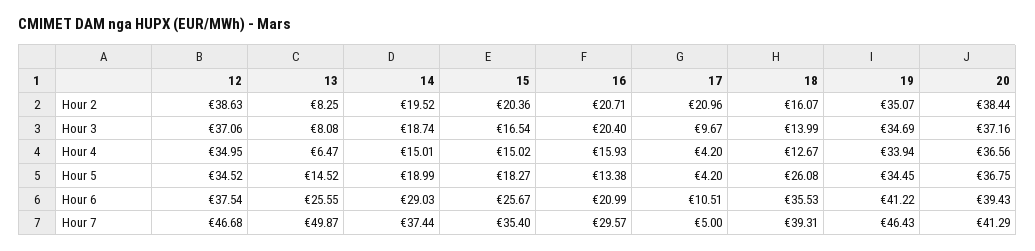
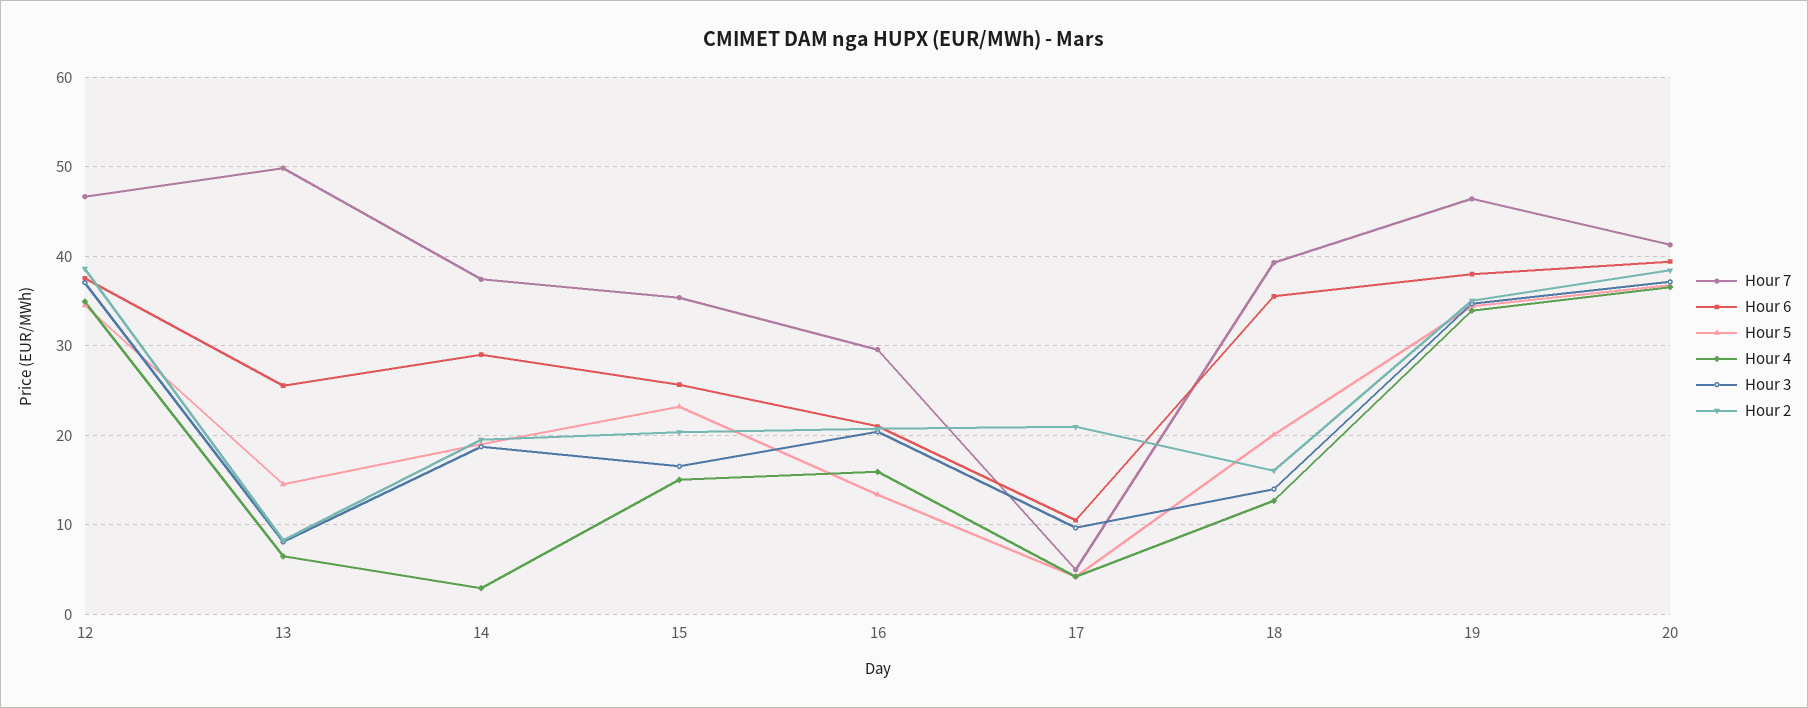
  {
    "Hour 2": {
      "12": 38.63,
      "13": 8.25,
      "14": 19.52,
      "15": 20.36,
      "16": 20.71,
      "17": 20.96,
      "18": 16.07,
      "19": 35.07,
      "20": 38.44
    },
    "Hour 3": {
      "12": 37.06,
      "13": 8.08,
      "14": 18.74,
      "15": 16.54,
      "16": 20.4,
      "17": 9.67,
      "18": 13.99,
      "19": 34.69,
      "20": 37.16
    },
    "Hour 4": {
      "12": 34.95,
      "13": 6.47,
-     "14": 15.01,
+     "14": 3,
      "15": 15.02,
      "16": 15.93,
      "17": 4.2,
      "18": 12.67,
      "19": 33.94,
      "20": 36.56
    },
    "Hour 5": {
      "12": 34.52,
      "13": 14.52,
      "14": 18.99,
-     "15": 18.27,
+     "15": 23,
      "16": 13.38,
      "17": 4.2,
-     "18": 26.08,
+     "18": 20,
      "19": 34.45,
      "20": 36.75
    },
    "Hour 6": {
      "12": 37.54,
      "13": 25.55,
      "14": 29.03,
      "15": 25.67,
      "16": 20.99,
      "17": 10.51,
      "18": 35.53,
-     "19": 41.22,
+     "19": 38,
      "20": 39.43
    },
    "Hour 7": {
      "12": 46.68,
      "13": 49.87,
      "14": 37.44,
      "15": 35.4,
      "16": 29.57,
      "17": 5,
      "18": 39.31,
      "19": 46.43,
      "20": 41.29
    }
  }

